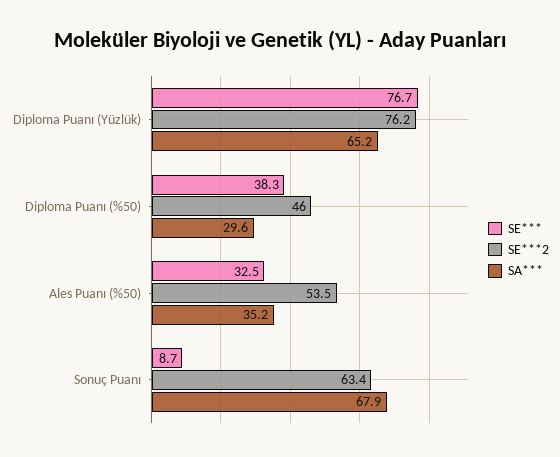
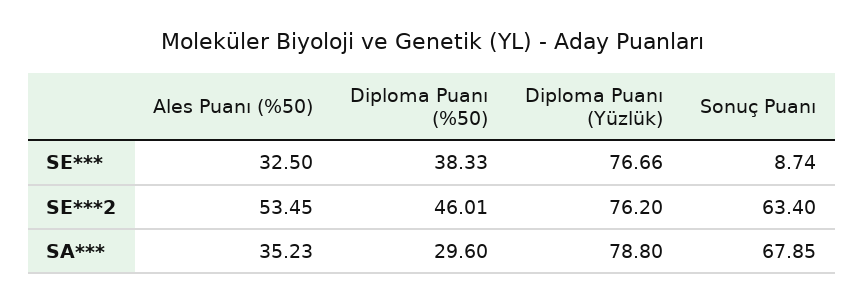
  {
    "SE***": {
      "Diploma Puanı (Yüzlük)": 76.66,
      "Diploma Puanı (%50)": 38.33,
      "Ales Puanı (%50)": 32.5,
      "Sonuç Puanı": 8.74
    },
    "SE***2": {
      "Diploma Puanı (Yüzlük)": 76.2,
      "Diploma Puanı (%50)": 46.01,
      "Ales Puanı (%50)": 53.45,
      "Sonuç Puanı": 63.4
    },
    "SA***": {
-     "Diploma Puanı (Yüzlük)": 65.2,
+     "Diploma Puanı (Yüzlük)": 78.8,
      "Diploma Puanı (%50)": 29.6,
      "Ales Puanı (%50)": 35.23,
      "Sonuç Puanı": 67.85
    }
  }

